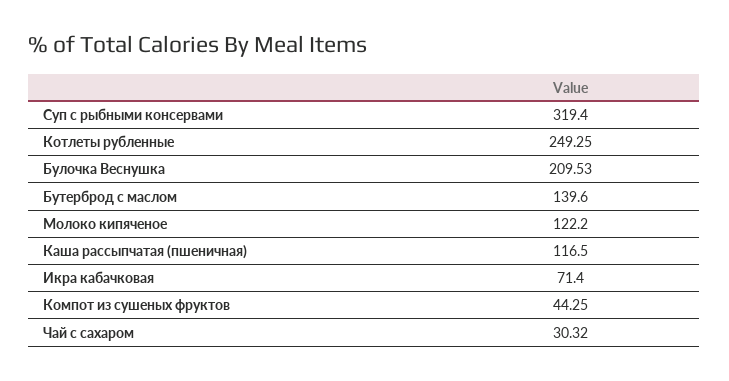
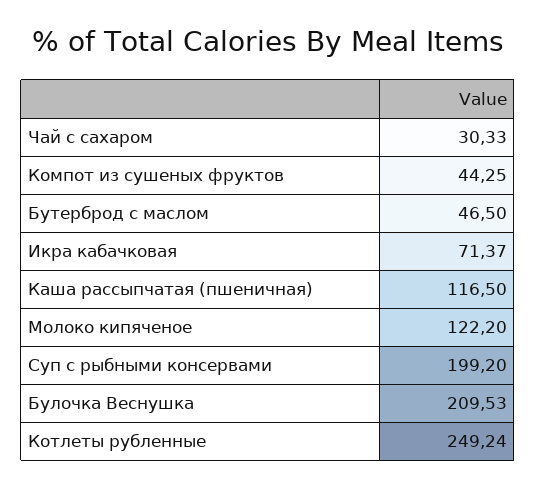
  {
-   "Суп с рыбными консервами": 319.4,
+   "Суп с рыбными консервами": 199.2,
-   "Котлеты рубленные": 249.25,
+   "Котлеты рубленные": 249.24,
    "Булочка Веснушка": 209.53,
-   "Бутерброд с маслом": 139.6,
+   "Бутерброд с маслом": 46.5,
    "Молоко кипяченое": 122.2,
    "Каша рассыпчатая (пшеничная)": 116.5,
-   "Икра кабачковая": 71.4,
+   "Икра кабачковая": 71.37,
    "Компот из сушеных фруктов": 44.25,
-   "Чай с сахаром": 30.32
+   "Чай с сахаром": 30.33
  }

